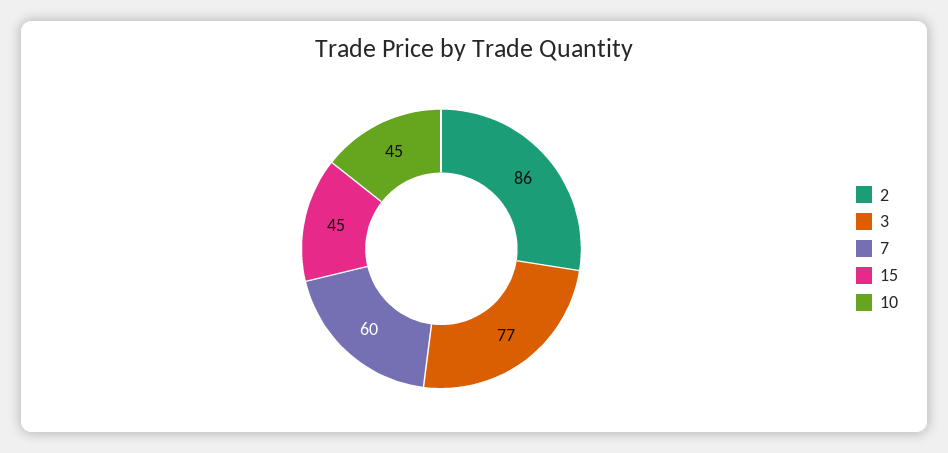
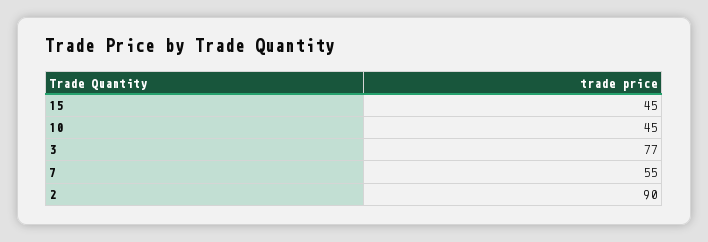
  {
-   "2": 86,
+   "2": 90,
    "3": 77,
-   "7": 60,
+   "7": 55,
    "15": 45,
    "10": 45
  }

